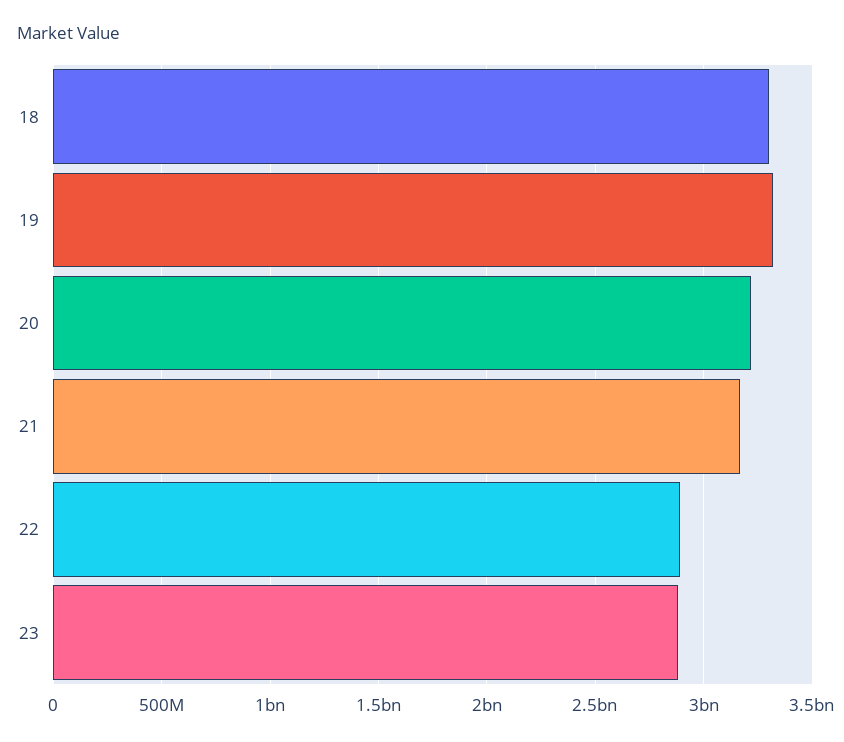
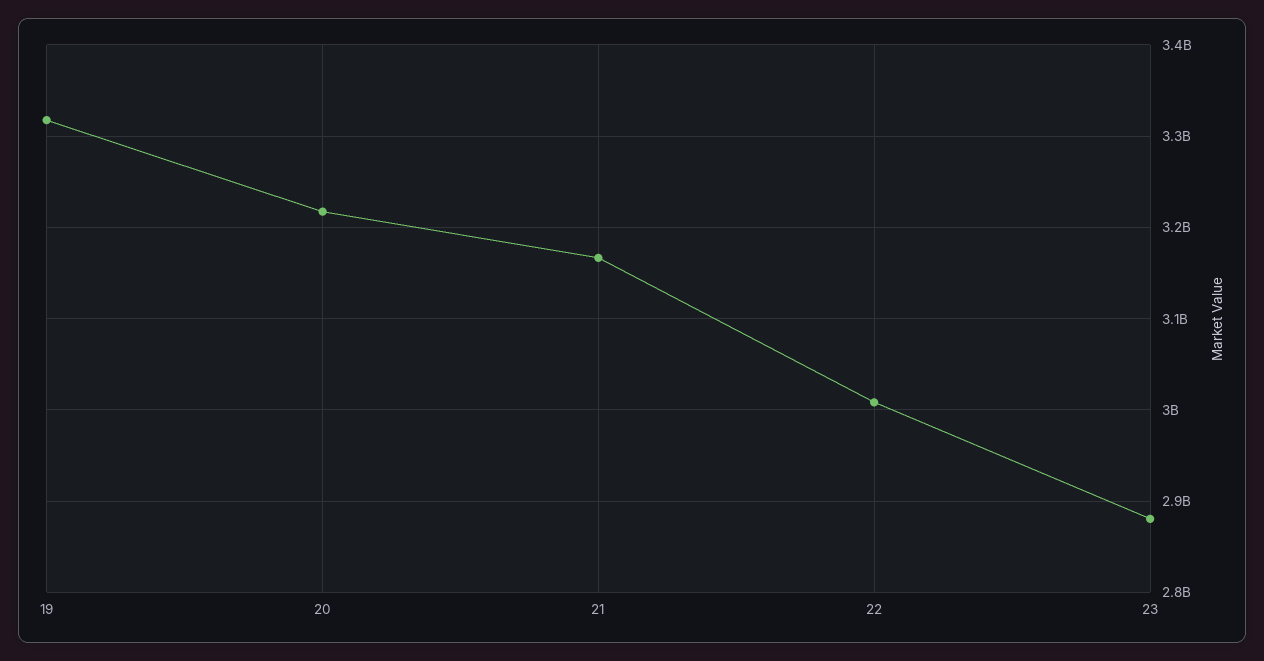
  {
-   "18": 3300000000,
    "19": 3320000000,
    "20": 3220000000,
    "21": 3170000000,
-   "22": 2900000000,
+   "22": 3010000000,
    "23": 2880000000
  }

